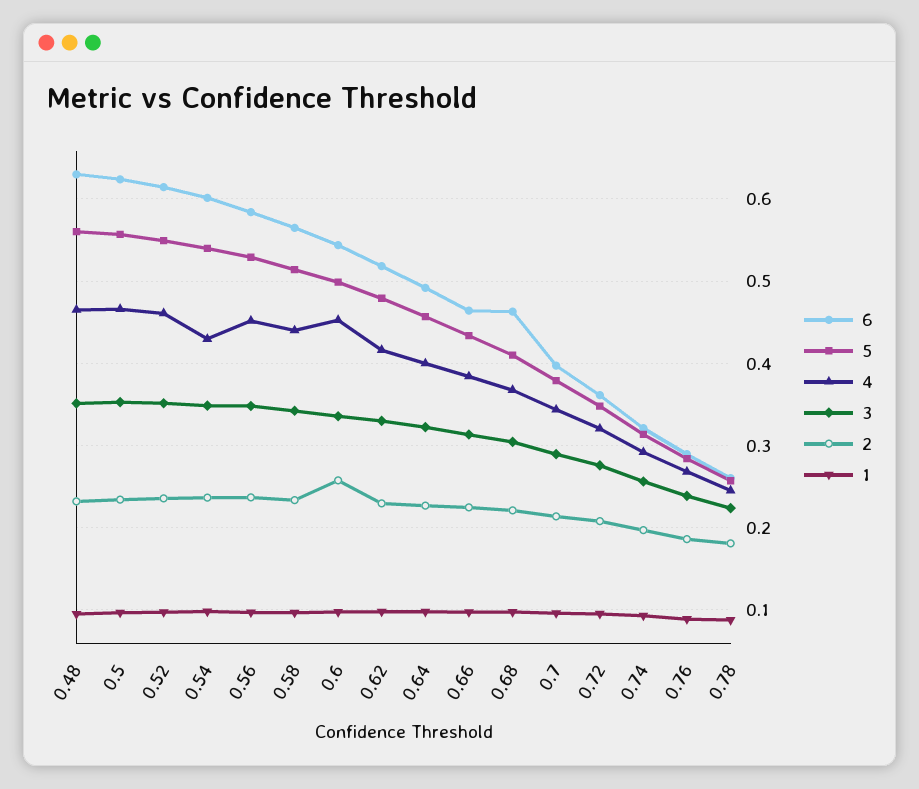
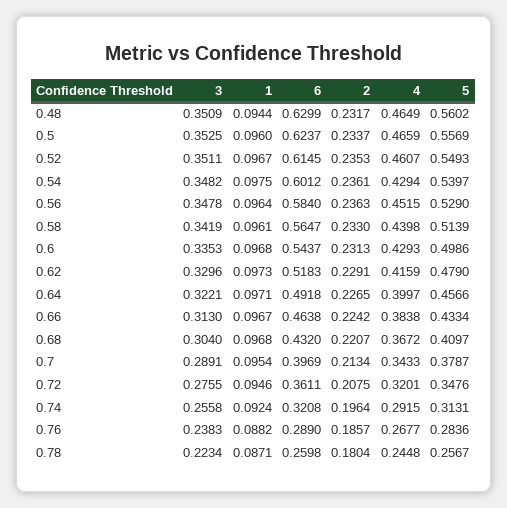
  {
    "6": {
      "0.48": 0.6299,
      "0.5": 0.6237,
      "0.52": 0.6145,
      "0.54": 0.6012,
      "0.56": 0.584,
      "0.58": 0.5647,
      "0.6": 0.5437,
      "0.62": 0.5183,
      "0.64": 0.4918,
      "0.66": 0.4638,
-     "0.68": 0.46,
+     "0.68": 0.432,
      "0.7": 0.3969,
      "0.72": 0.3611,
      "0.74": 0.3208,
      "0.76": 0.289,
      "0.78": 0.2598
    },
    "5": {
      "0.48": 0.5602,
      "0.5": 0.5569,
      "0.52": 0.5493,
      "0.54": 0.5397,
      "0.56": 0.529,
      "0.58": 0.5139,
      "0.6": 0.4986,
      "0.62": 0.479,
      "0.64": 0.4566,
      "0.66": 0.4334,
      "0.68": 0.4097,
      "0.7": 0.3787,
      "0.72": 0.3476,
      "0.74": 0.3131,
      "0.76": 0.2836,
      "0.78": 0.2567
    },
    "4": {
      "0.48": 0.4649,
      "0.5": 0.4659,
      "0.52": 0.4607,
      "0.54": 0.4294,
      "0.56": 0.4515,
      "0.58": 0.4398,
-     "0.6": 0.45,
+     "0.6": 0.4293,
      "0.62": 0.4159,
      "0.64": 0.3997,
      "0.66": 0.3838,
      "0.68": 0.3672,
      "0.7": 0.3433,
      "0.72": 0.3201,
      "0.74": 0.2915,
      "0.76": 0.2677,
      "0.78": 0.2448
    },
    "3": {
      "0.48": 0.3509,
      "0.5": 0.3525,
      "0.52": 0.3511,
      "0.54": 0.3482,
      "0.56": 0.3478,
      "0.58": 0.3419,
      "0.6": 0.3353,
      "0.62": 0.3296,
      "0.64": 0.3221,
      "0.66": 0.313,
      "0.68": 0.304,
      "0.7": 0.2891,
      "0.72": 0.2755,
      "0.74": 0.2558,
      "0.76": 0.2383,
      "0.78": 0.2234
    },
    "2": {
      "0.48": 0.2317,
      "0.5": 0.2337,
      "0.52": 0.2353,
      "0.54": 0.2361,
      "0.56": 0.2363,
      "0.58": 0.233,
-     "0.6": 0.26,
+     "0.6": 0.2313,
      "0.62": 0.2291,
      "0.64": 0.2265,
      "0.66": 0.2242,
      "0.68": 0.2207,
      "0.7": 0.2134,
      "0.72": 0.2075,
      "0.74": 0.1964,
      "0.76": 0.1857,
      "0.78": 0.1804
    },
    "1": {
      "0.48": 0.0944,
      "0.5": 0.096,
      "0.52": 0.0967,
      "0.54": 0.0975,
      "0.56": 0.0964,
      "0.58": 0.0961,
      "0.6": 0.0968,
      "0.62": 0.0973,
      "0.64": 0.0971,
      "0.66": 0.0967,
      "0.68": 0.0968,
      "0.7": 0.0954,
      "0.72": 0.0946,
      "0.74": 0.0924,
      "0.76": 0.0882,
      "0.78": 0.0871
    }
  }

